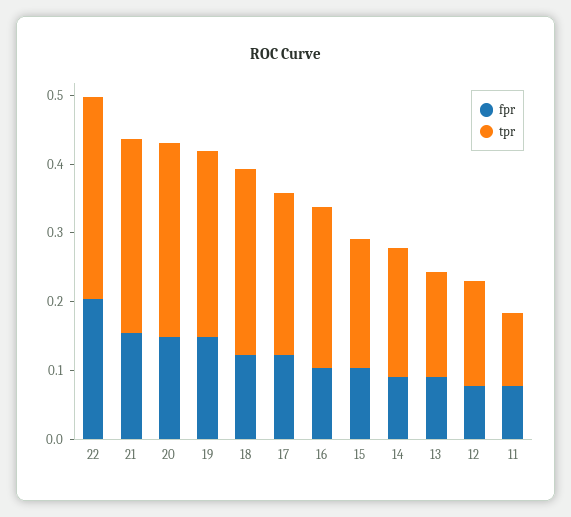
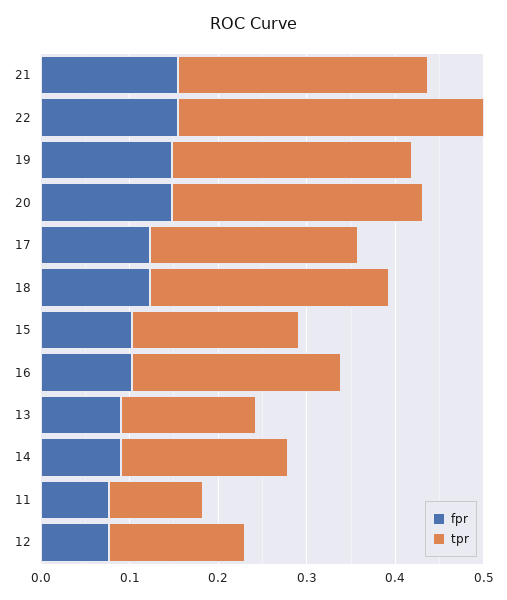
  {
    "fpr": {
-     "22": 0.2,
+     "22": 0.16,
      "21": 0.16,
      "20": 0.14,
      "19": 0.14,
      "18": 0.12,
      "17": 0.12,
      "16": 0.1,
      "15": 0.1,
      "14": 0.1,
      "13": 0.1,
      "12": 0.08,
      "11": 0.08
    },
    "tpr": {
-     "22": 0.3,
+     "22": 0.34,
      "21": 0.28,
      "20": 0.28,
      "19": 0.28,
      "18": 0.28,
      "17": 0.24,
      "16": 0.24,
      "15": 0.18,
      "14": 0.18,
      "13": 0.16,
      "12": 0.16,
      "11": 0.1
    }
  }

